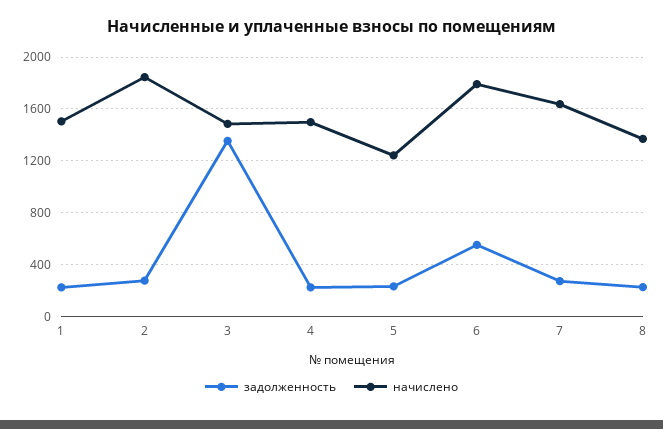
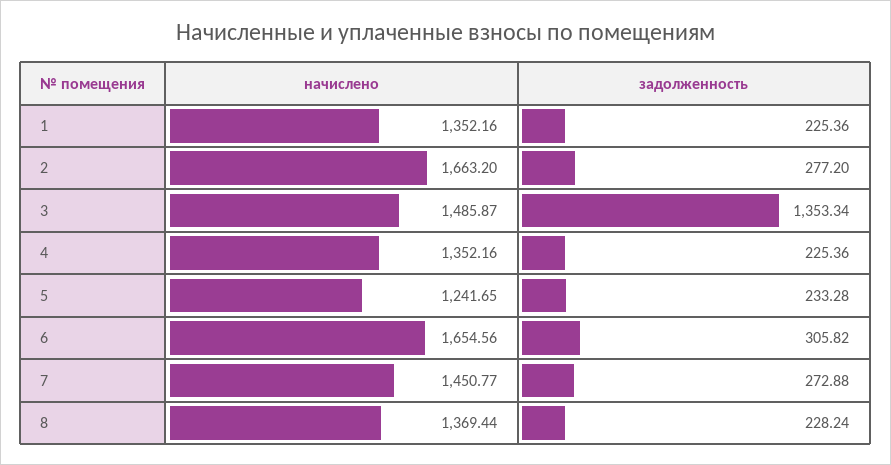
  {
    "задолженность": {
      "1": 225.36,
      "2": 277.2,
      "3": 1353.34,
      "4": 225.36,
      "5": 233.28,
-     "6": 550,
+     "6": 305.82,
      "7": 272.88,
      "8": 228.24
    },
    "начислено": {
-     "1": 1500,
+     "1": 1352.16,
-     "2": 1850,
+     "2": 1663.2,
      "3": 1485.87,
-     "4": 1500,
+     "4": 1352.16,
      "5": 1241.65,
-     "6": 1800,
+     "6": 1654.56,
-     "7": 1650,
+     "7": 1450.77,
      "8": 1369.44
    }
  }

